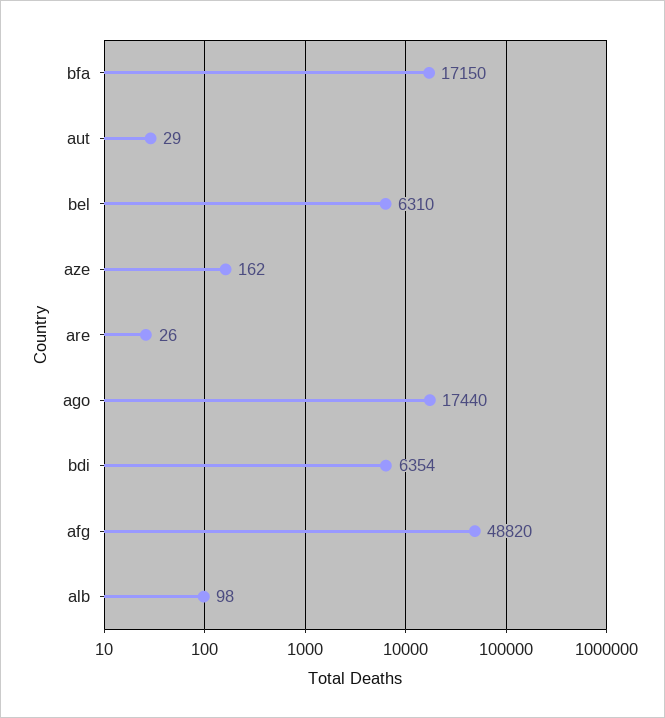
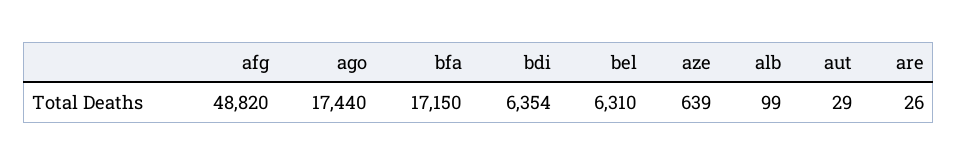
  {
    "bfa": 17150,
    "aut": 29,
    "bel": 6310,
-   "aze": 162,
+   "aze": 639,
    "are": 26,
    "ago": 17440,
    "bdi": 6354,
    "afg": 48820,
-   "alb": 98
+   "alb": 99
  }

